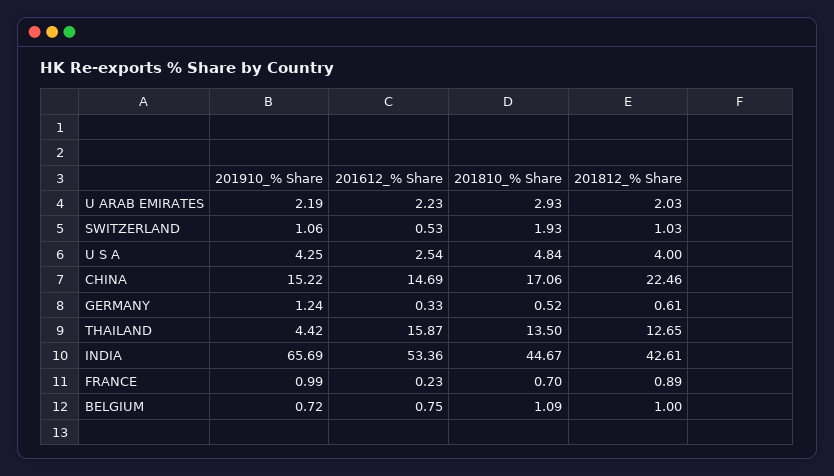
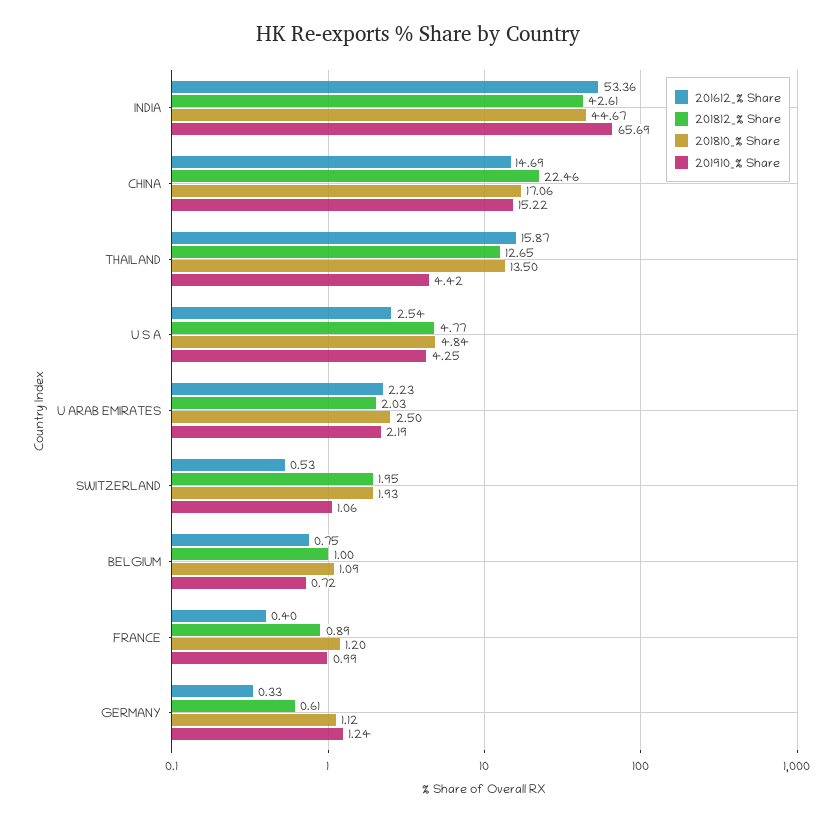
  {
    "201910_% Share": {
      "U ARAB EMIRATES": 2.19,
      "SWITZERLAND": 1.06,
      "U S A": 4.25,
      "CHINA": 15.22,
      "GERMANY": 1.24,
      "THAILAND": 4.42,
      "INDIA": 65.69,
      "FRANCE": 0.99,
      "BELGIUM": 0.72
    },
    "201612_% Share": {
      "U ARAB EMIRATES": 2.23,
      "SWITZERLAND": 0.53,
      "U S A": 2.54,
      "CHINA": 14.69,
      "GERMANY": 0.33,
      "THAILAND": 15.87,
      "INDIA": 53.36,
-     "FRANCE": 0.23,
+     "FRANCE": 0.4,
      "BELGIUM": 0.75
    },
    "201810_% Share": {
-     "U ARAB EMIRATES": 2.93,
+     "U ARAB EMIRATES": 2.5,
      "SWITZERLAND": 1.93,
      "U S A": 4.84,
      "CHINA": 17.06,
-     "GERMANY": 0.52,
+     "GERMANY": 1.12,
      "THAILAND": 13.5,
      "INDIA": 44.67,
-     "FRANCE": 0.7,
+     "FRANCE": 1.2,
      "BELGIUM": 1.09
    },
    "201812_% Share": {
      "U ARAB EMIRATES": 2.03,
-     "SWITZERLAND": 1.03,
+     "SWITZERLAND": 1.95,
-     "U S A": 4,
+     "U S A": 4.77,
      "CHINA": 22.46,
      "GERMANY": 0.61,
      "THAILAND": 12.65,
      "INDIA": 42.61,
      "FRANCE": 0.89,
      "BELGIUM": 1
    }
  }

